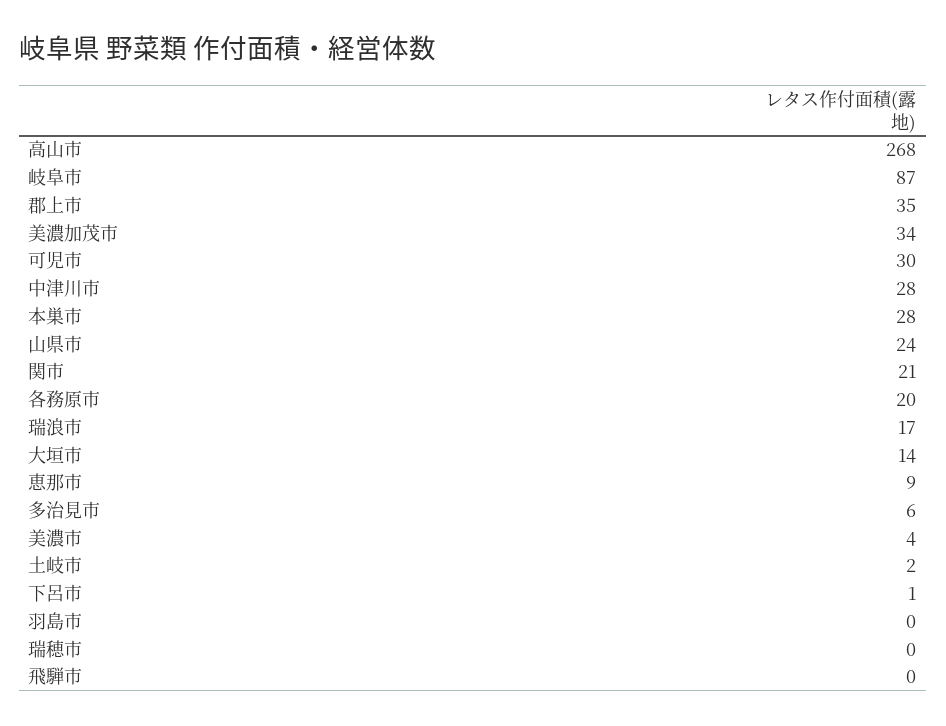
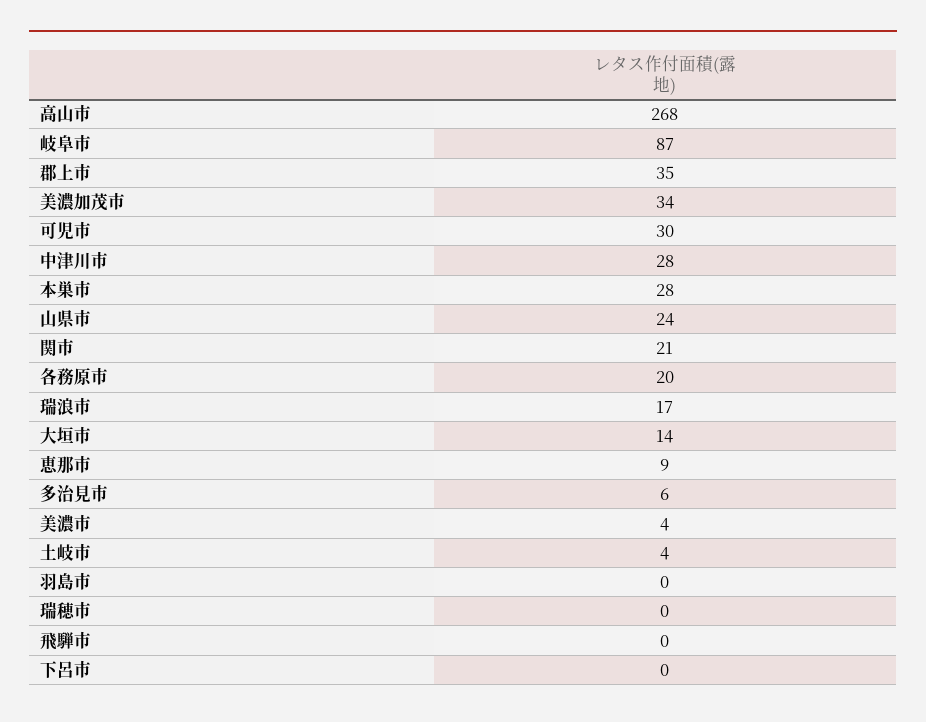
  {
    "高山市": 268,
    "岐阜市": 87,
    "郡上市": 35,
    "美濃加茂市": 34,
    "可児市": 30,
    "中津川市": 28,
    "本巣市": 28,
    "山県市": 24,
    "関市": 21,
    "各務原市": 20,
    "瑞浪市": 17,
    "大垣市": 14,
    "恵那市": 9,
    "多治見市": 6,
    "美濃市": 4,
-   "土岐市": 2,
+   "土岐市": 4,
-   "下呂市": 1,
+   "下呂市": 0,
    "羽島市": 0,
    "瑞穂市": 0,
    "飛騨市": 0
  }

